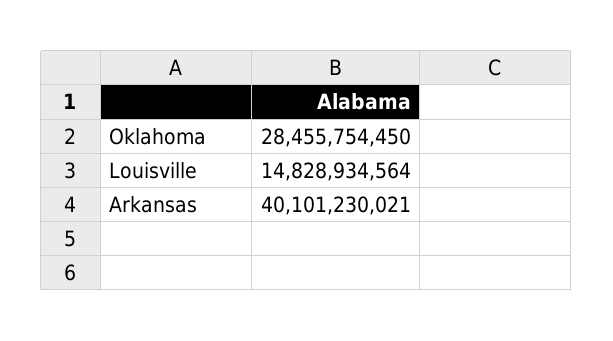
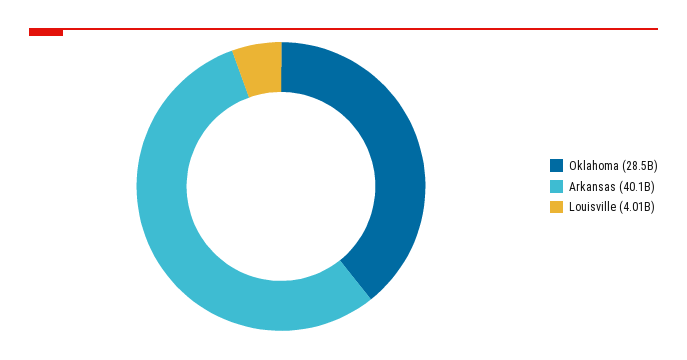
  {
    "Oklahoma": 28455754450,
-   "Louisville": 14828934564,
+   "Louisville": 4010000000,
    "Arkansas": 40101230021
  }

